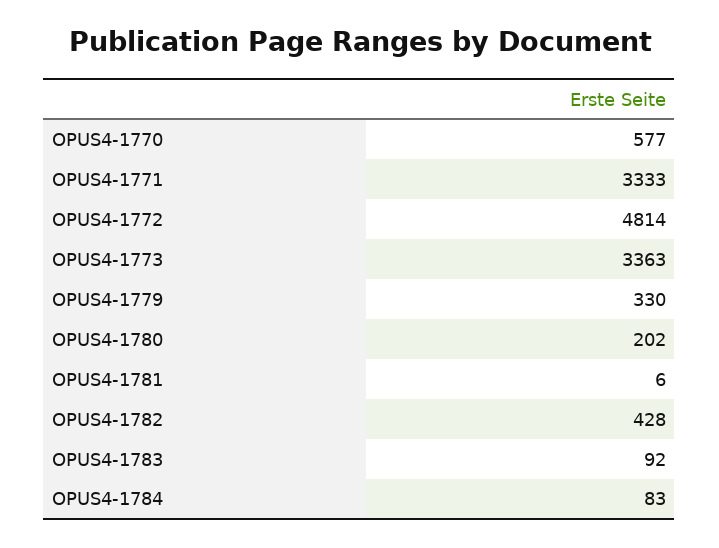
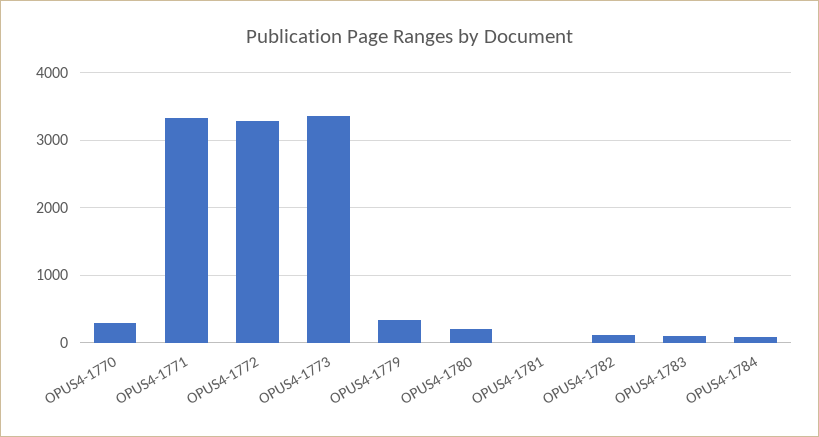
  {
-   "OPUS4-1770": 577,
+   "OPUS4-1770": 300,
    "OPUS4-1771": 3333,
-   "OPUS4-1772": 4814,
+   "OPUS4-1772": 3300,
    "OPUS4-1773": 3363,
    "OPUS4-1779": 330,
    "OPUS4-1780": 202,
    "OPUS4-1781": 6,
-   "OPUS4-1782": 428,
+   "OPUS4-1782": 100,
    "OPUS4-1783": 92,
    "OPUS4-1784": 83
  }

